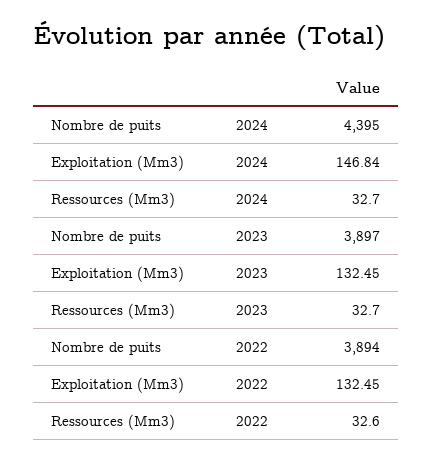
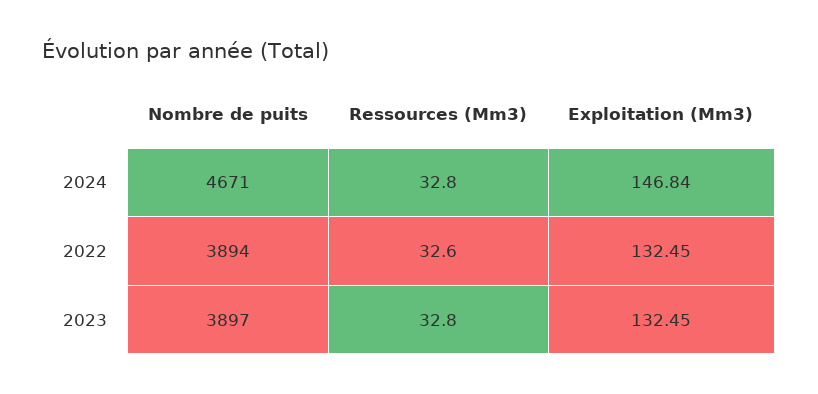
  {
    "Nombre de puits": {
-     "2024": 4395,
+     "2024": 4671,
      "2023": 3897,
      "2022": 3894
    },
    "Exploitation (Mm3)": {
      "2024": 146.84,
      "2023": 132.45,
      "2022": 132.45
    },
    "Ressources (Mm3)": {
-     "2024": 32.7,
+     "2024": 32.8,
-     "2023": 32.7,
+     "2023": 32.8,
      "2022": 32.6
    }
  }

